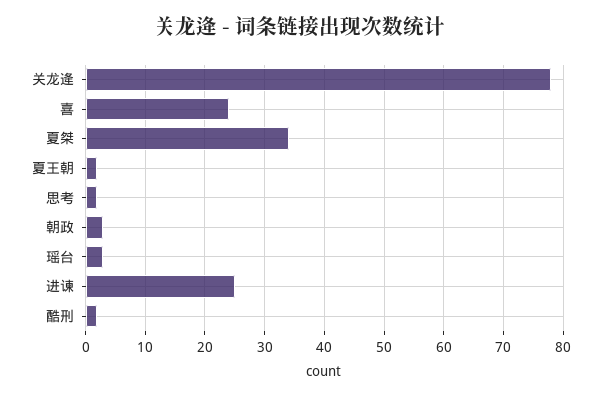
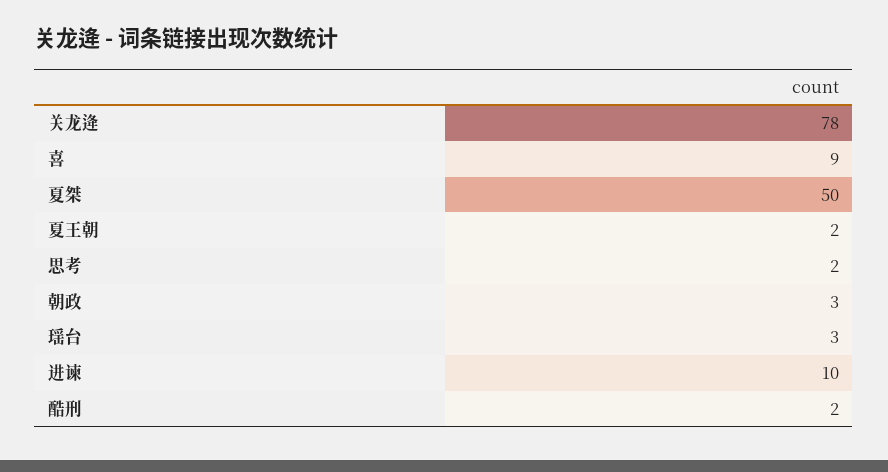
  {
    "关龙逄": 78,
-   "喜": 25,
+   "喜": 9,
-   "夏桀": 35,
+   "夏桀": 50,
    "夏王朝": 2,
    "思考": 2,
    "朝政": 3,
    "瑶台": 3,
-   "进谏": 25,
+   "进谏": 10,
    "酷刑": 2
  }

